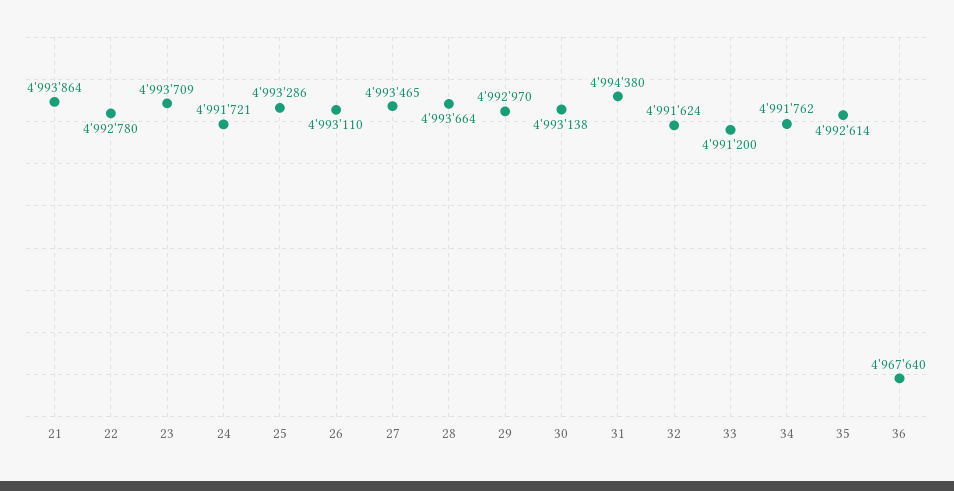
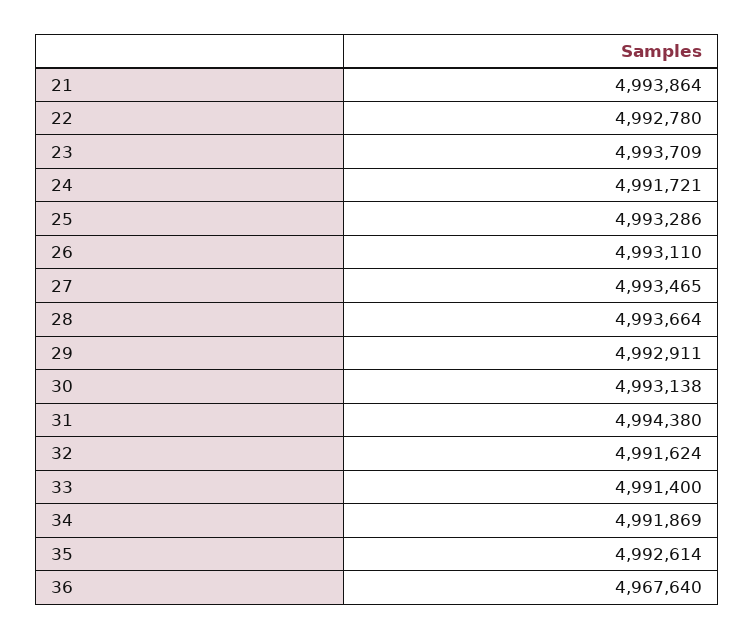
  {
    "21": 4993864,
    "22": 4992780,
    "23": 4993709,
    "24": 4991721,
    "25": 4993286,
    "26": 4993110,
    "27": 4993465,
    "28": 4993664,
-   "29": 4992970,
+   "29": 4992911,
    "30": 4993138,
    "31": 4994380,
    "32": 4991624,
-   "33": 4991200,
+   "33": 4991400,
-   "34": 4991762,
+   "34": 4991869,
    "35": 4992614,
    "36": 4967640
  }

